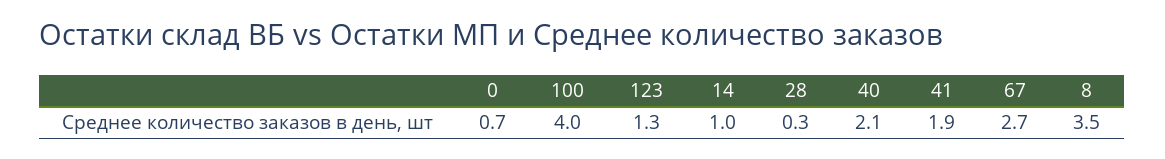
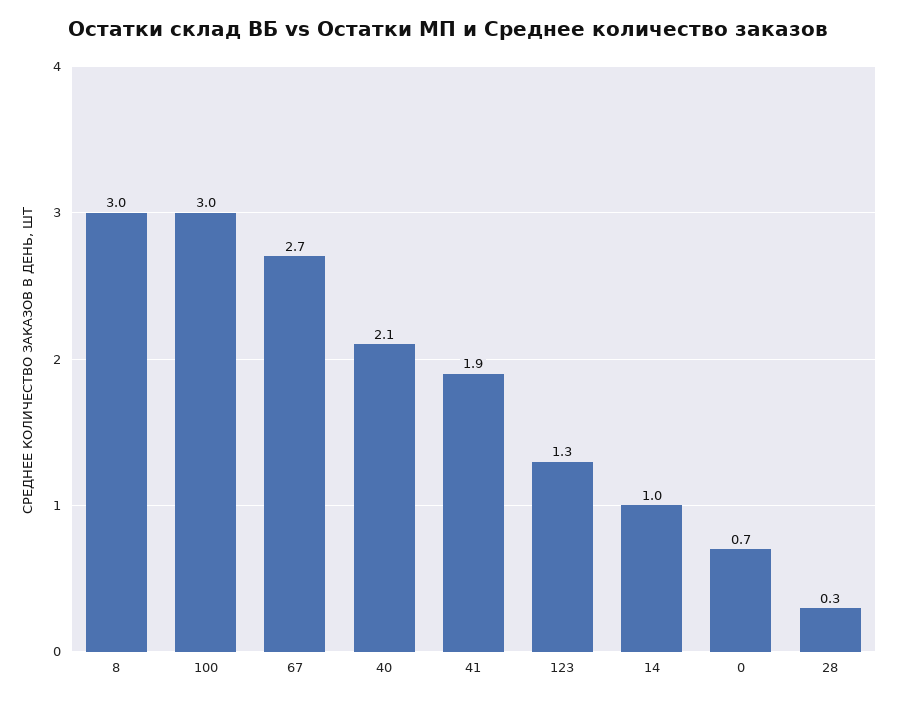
  {
    "0": 0.7,
-   "100": 4,
+   "100": 3,
    "123": 1.3,
    "14": 1,
    "28": 0.3,
    "40": 2.1,
    "41": 1.9,
    "67": 2.7,
-   "8": 3.5
+   "8": 3
  }

